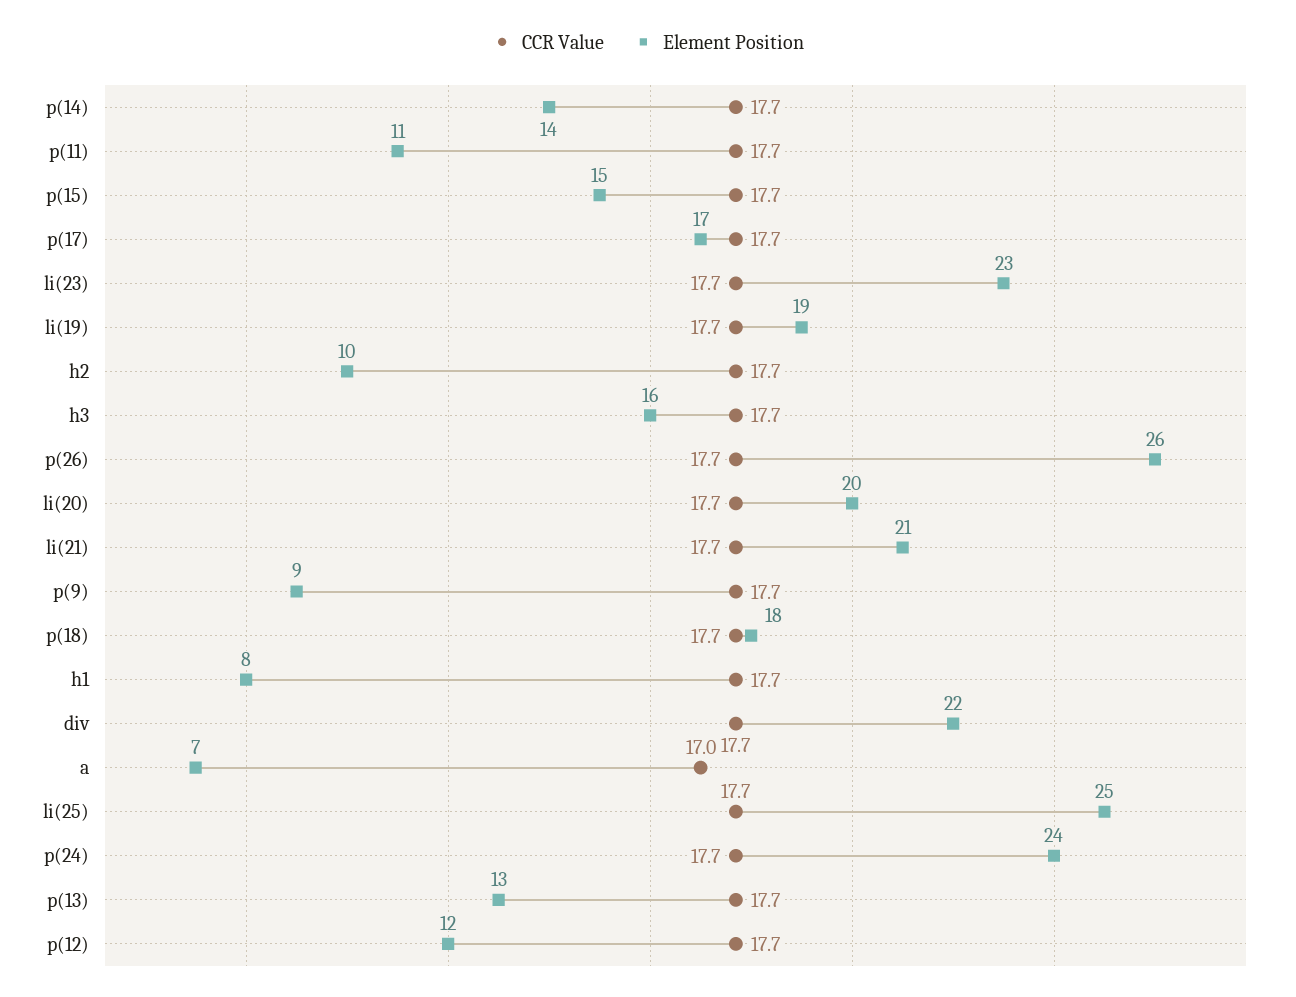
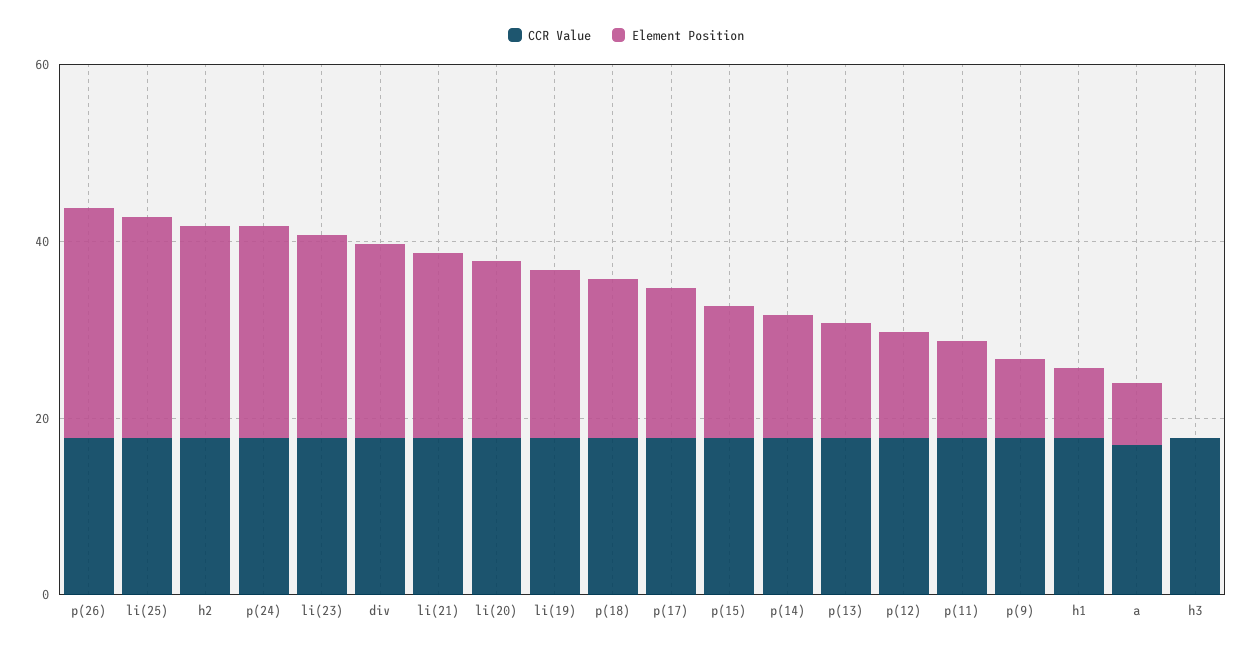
  {
    "CCR Value": {
      "p(14)": 17.7,
      "p(11)": 17.7,
      "p(15)": 17.7,
      "p(17)": 17.7,
      "li(23)": 17.7,
      "li(19)": 17.7,
      "h2": 17.7,
      "h3": 17.7,
      "p(26)": 17.7,
      "li(20)": 17.7,
      "li(21)": 17.7,
      "p(9)": 17.7,
      "p(18)": 17.7,
      "h1": 17.7,
      "div": 17.7,
      "a": 17,
      "li(25)": 17.7,
      "p(24)": 17.7,
      "p(13)": 17.7,
      "p(12)": 17.7
    },
    "Element Position": {
      "p(14)": 14,
      "p(11)": 11,
      "p(15)": 15,
      "p(17)": 17,
      "li(23)": 23,
      "li(19)": 19,
-     "h2": 10,
+     "h2": 25,
-     "h3": 16,
+     "h3": 0,
      "p(26)": 26,
      "li(20)": 20,
      "li(21)": 21,
      "p(9)": 9,
      "p(18)": 18,
      "h1": 8,
      "div": 22,
      "a": 7,
      "li(25)": 25,
      "p(24)": 24,
      "p(13)": 13,
      "p(12)": 12
    }
  }

